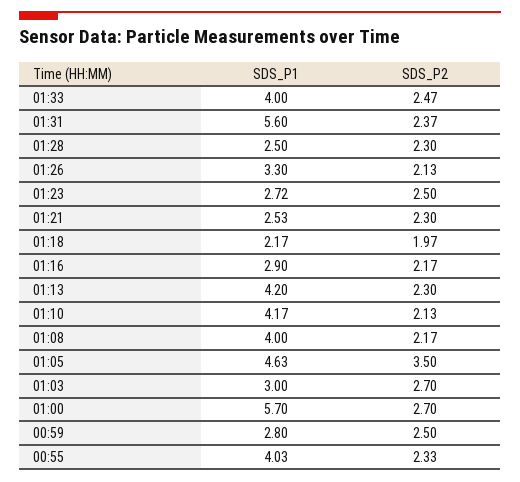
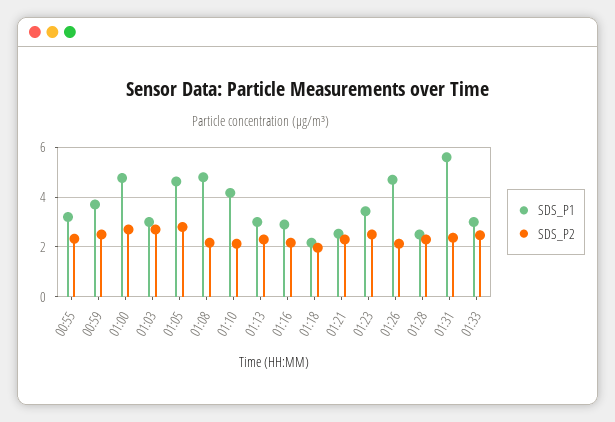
  {
    "SDS_P1": {
-     "01:33": 4,
+     "01:33": 3,
      "01:31": 5.6,
      "01:28": 2.5,
-     "01:26": 3.3,
+     "01:26": 4.75,
-     "01:23": 2.72,
+     "01:23": 3.5,
      "01:21": 2.53,
      "01:18": 2.17,
      "01:16": 2.9,
-     "01:13": 4.2,
+     "01:13": 3,
      "01:10": 4.17,
-     "01:08": 4,
+     "01:08": 4.75,
      "01:05": 4.63,
      "01:03": 3,
-     "01:00": 5.7,
+     "01:00": 4.75,
-     "00:59": 2.8,
+     "00:59": 3.75,
-     "00:55": 4.03
+     "00:55": 3.25
    },
    "SDS_P2": {
      "01:33": 2.47,
      "01:31": 2.37,
      "01:28": 2.3,
      "01:26": 2.13,
      "01:23": 2.5,
      "01:21": 2.3,
      "01:18": 1.97,
      "01:16": 2.17,
      "01:13": 2.3,
      "01:10": 2.13,
      "01:08": 2.17,
-     "01:05": 3.5,
+     "01:05": 2.75,
      "01:03": 2.7,
      "01:00": 2.7,
      "00:59": 2.5,
      "00:55": 2.33
    }
  }

